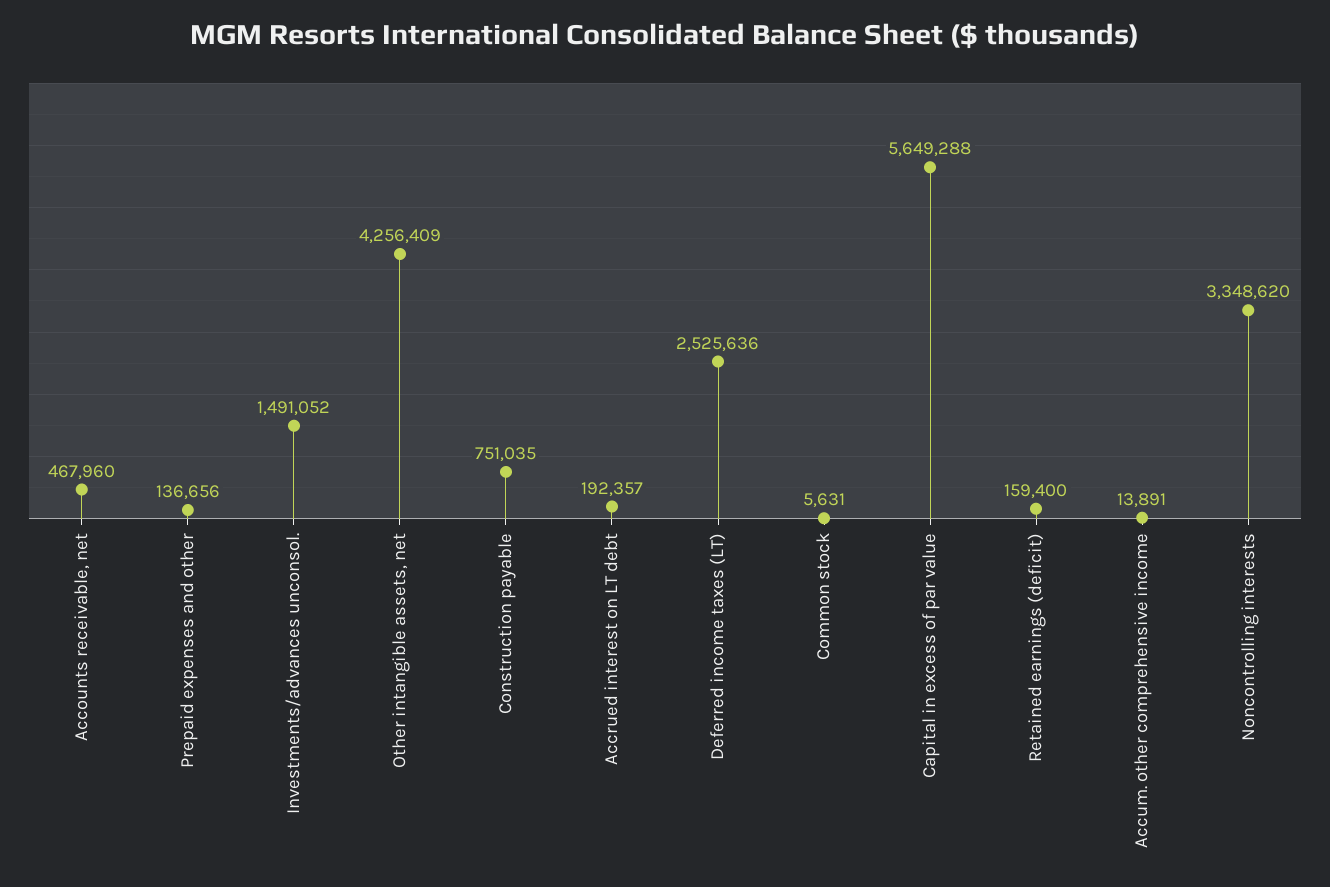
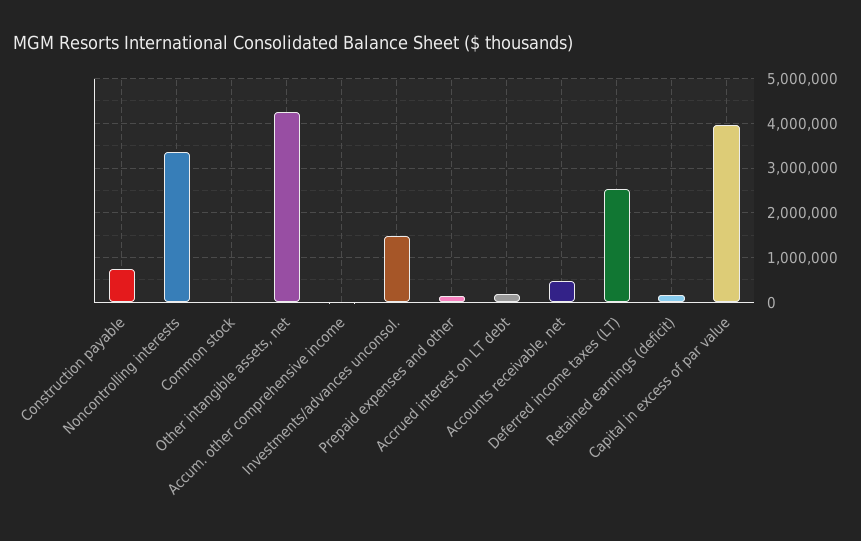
  {
    "Accounts receivable, net": 467960,
    "Prepaid expenses and other": 136656,
    "Investments/advances unconsol.": 1491052,
    "Other intangible assets, net": 4256409,
    "Construction payable": 751035,
    "Accrued interest on LT debt": 192357,
    "Deferred income taxes (LT)": 2525636,
    "Common stock": 5631,
-   "Capital in excess of par value": 5649288,
+   "Capital in excess of par value": 4000000,
    "Retained earnings (deficit)": 159400,
    "Accum. other comprehensive income": 13891,
    "Noncontrolling interests": 3348620
  }

